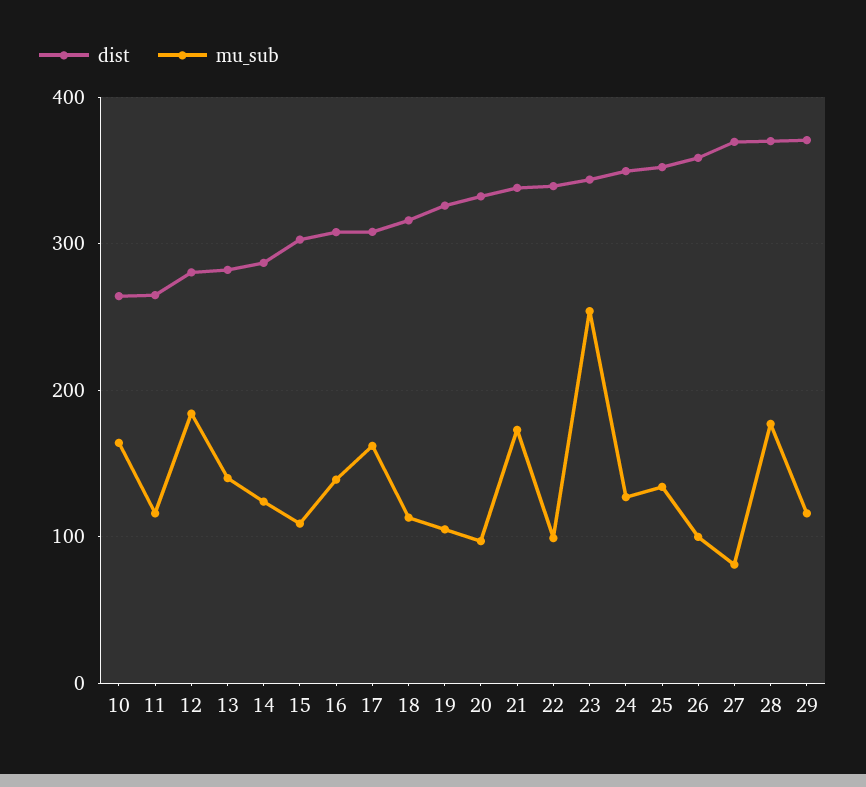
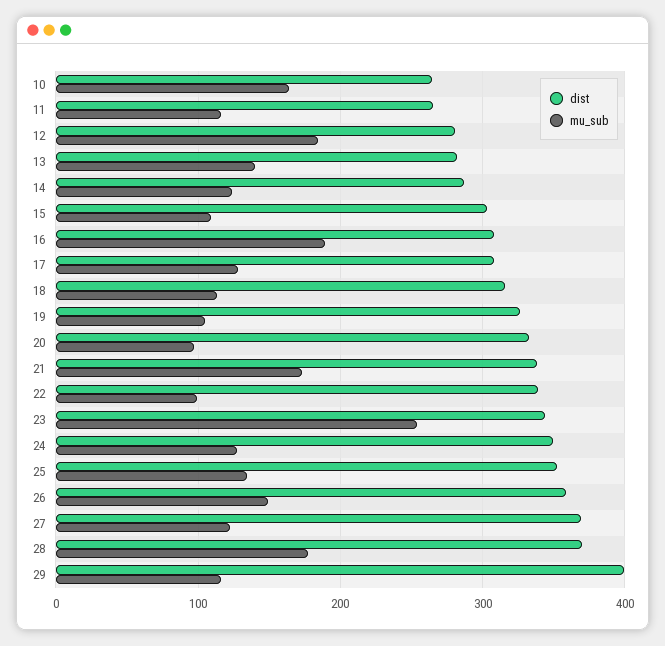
  {
    "dist": {
      "10": 260,
      "11": 260,
      "12": 280,
      "13": 280,
      "14": 290,
      "15": 300,
      "16": 310,
      "17": 310,
      "18": 320,
      "19": 330,
      "20": 330,
      "21": 340,
      "22": 340,
      "23": 340,
      "24": 350,
      "25": 350,
      "26": 360,
      "27": 370,
      "28": 370,
-     "29": 370
+     "29": 400
    },
    "mu_sub": {
      "10": 160,
      "11": 120,
      "12": 180,
      "13": 140,
      "14": 120,
      "15": 110,
-     "16": 140,
+     "16": 190,
-     "17": 160,
+     "17": 130,
      "18": 110,
      "19": 110,
      "20": 100,
      "21": 170,
      "22": 100,
      "23": 250,
      "24": 130,
      "25": 130,
-     "26": 100,
+     "26": 150,
-     "27": 80,
+     "27": 120,
      "28": 180,
      "29": 120
    }
  }

